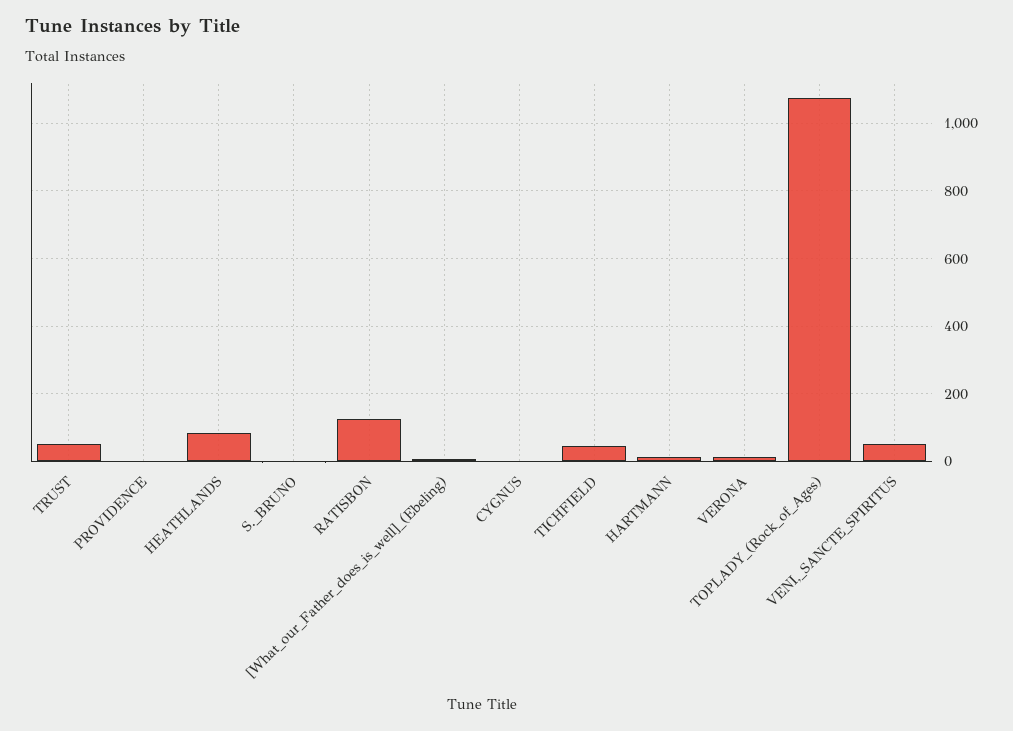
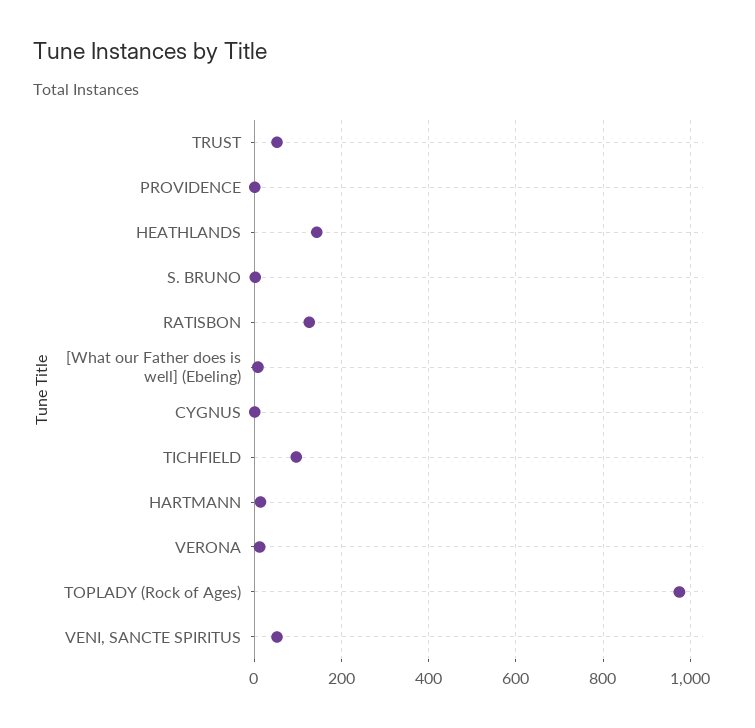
  {
    "TRUST": 60,
    "PROVIDENCE": 0,
-   "HEATHLANDS": 80,
+   "HEATHLANDS": 140,
    "S._BRUNO": 0,
    "RATISBON": 120,
    "[What_our_Father_does_is_well]_(Ebeling)": 0,
    "CYGNUS": 0,
-   "TICHFIELD": 40,
+   "TICHFIELD": 100,
    "HARTMANN": 20,
    "VERONA": 20,
-   "TOPLADY_(Rock_of_Ages)": 1080,
+   "TOPLADY_(Rock_of_Ages)": 980,
    "VENI,_SANCTE_SPIRITUS": 60
  }

